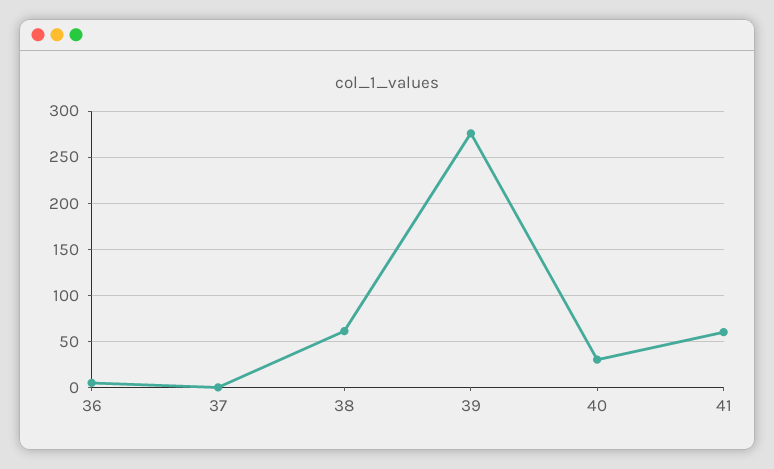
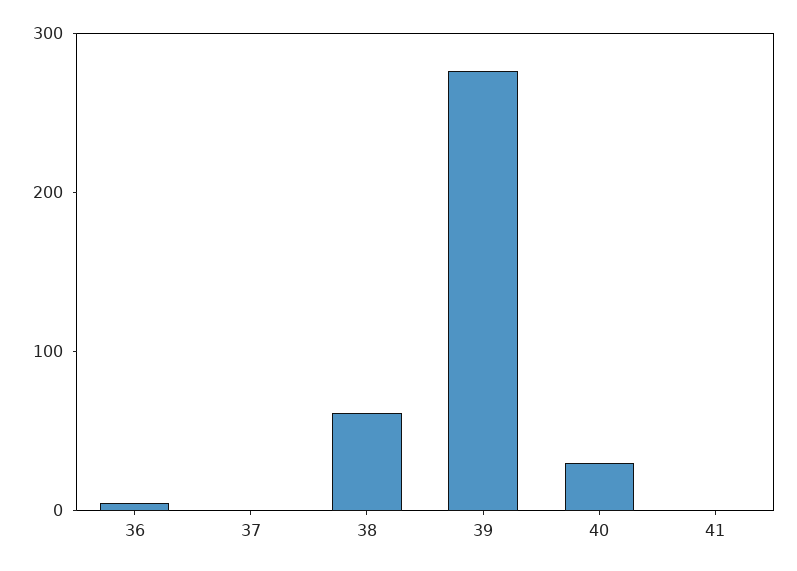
  {
    "36": 10,
    "37": 0,
    "38": 60,
    "39": 280,
    "40": 30,
-   "41": 60
+   "41": 0
  }

